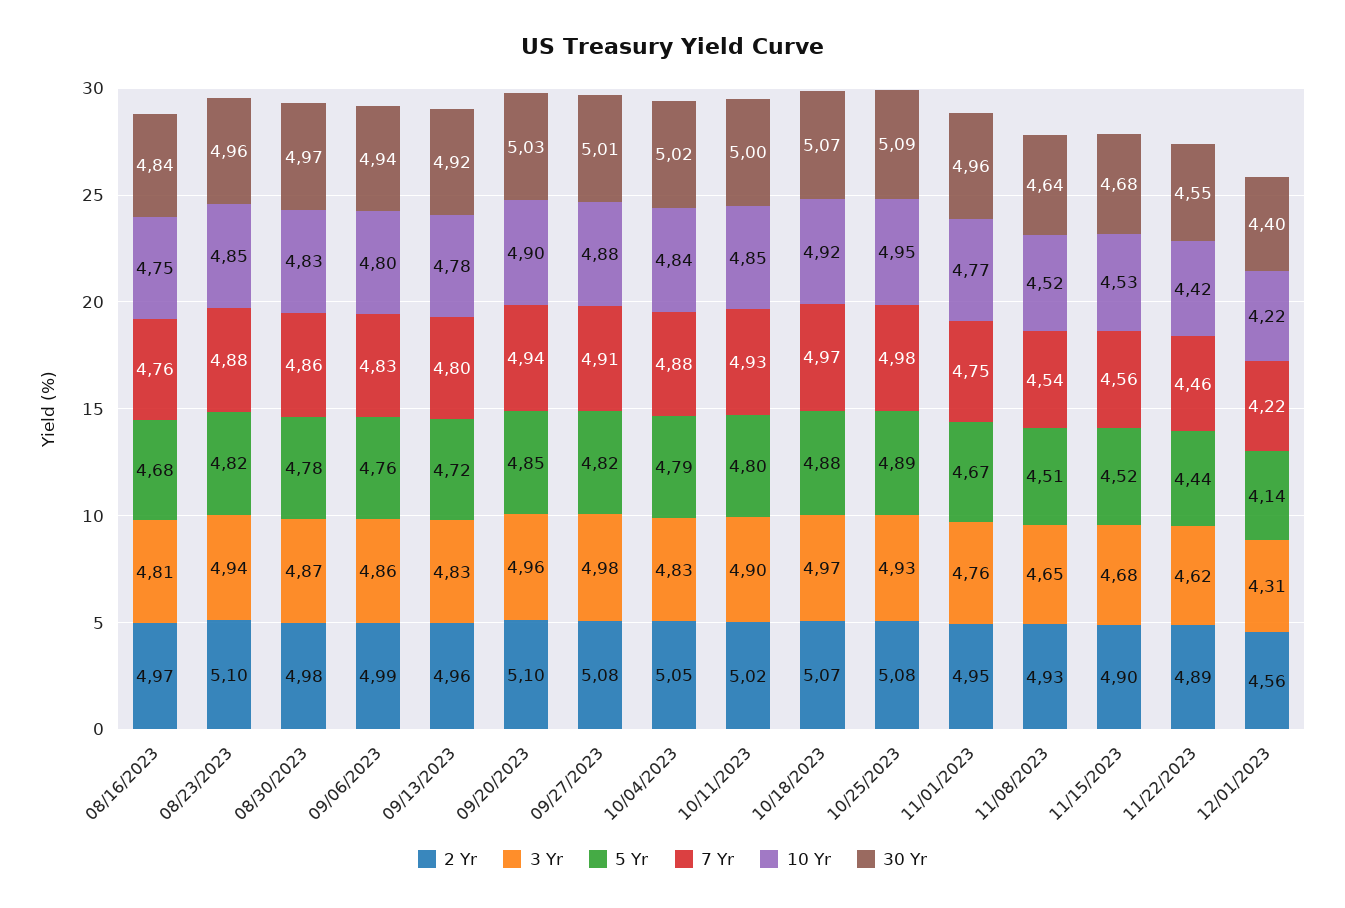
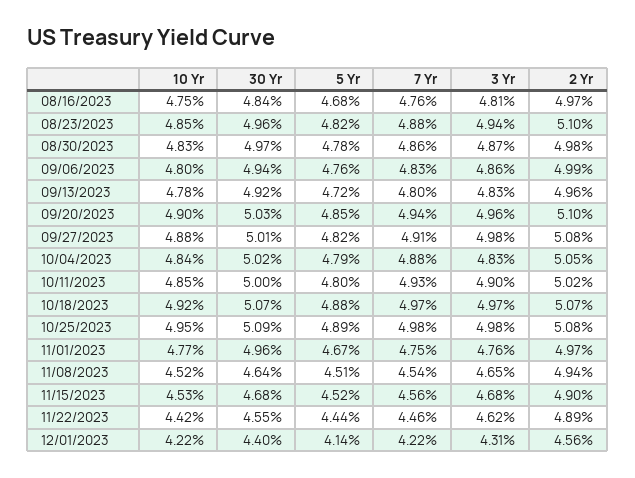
  {
    "2 Yr": {
      "08/16/2023": 4.97,
      "08/23/2023": 5.1,
      "08/30/2023": 4.98,
      "09/06/2023": 4.99,
      "09/13/2023": 4.96,
      "09/20/2023": 5.1,
      "09/27/2023": 5.08,
      "10/04/2023": 5.05,
      "10/11/2023": 5.02,
      "10/18/2023": 5.07,
      "10/25/2023": 5.08,
-     "11/01/2023": 4.95,
+     "11/01/2023": 4.97,
-     "11/08/2023": 4.93,
+     "11/08/2023": 4.94,
      "11/15/2023": 4.9,
      "11/22/2023": 4.89,
      "12/01/2023": 4.56
    },
    "3 Yr": {
      "08/16/2023": 4.81,
      "08/23/2023": 4.94,
      "08/30/2023": 4.87,
      "09/06/2023": 4.86,
      "09/13/2023": 4.83,
      "09/20/2023": 4.96,
      "09/27/2023": 4.98,
      "10/04/2023": 4.83,
      "10/11/2023": 4.9,
      "10/18/2023": 4.97,
-     "10/25/2023": 4.93,
+     "10/25/2023": 4.98,
      "11/01/2023": 4.76,
      "11/08/2023": 4.65,
      "11/15/2023": 4.68,
      "11/22/2023": 4.62,
      "12/01/2023": 4.31
    },
    "5 Yr": {
      "08/16/2023": 4.68,
      "08/23/2023": 4.82,
      "08/30/2023": 4.78,
      "09/06/2023": 4.76,
      "09/13/2023": 4.72,
      "09/20/2023": 4.85,
      "09/27/2023": 4.82,
      "10/04/2023": 4.79,
      "10/11/2023": 4.8,
      "10/18/2023": 4.88,
      "10/25/2023": 4.89,
      "11/01/2023": 4.67,
      "11/08/2023": 4.51,
      "11/15/2023": 4.52,
      "11/22/2023": 4.44,
      "12/01/2023": 4.14
    },
    "7 Yr": {
      "08/16/2023": 4.76,
      "08/23/2023": 4.88,
      "08/30/2023": 4.86,
      "09/06/2023": 4.83,
      "09/13/2023": 4.8,
      "09/20/2023": 4.94,
      "09/27/2023": 4.91,
      "10/04/2023": 4.88,
      "10/11/2023": 4.93,
      "10/18/2023": 4.97,
      "10/25/2023": 4.98,
      "11/01/2023": 4.75,
      "11/08/2023": 4.54,
      "11/15/2023": 4.56,
      "11/22/2023": 4.46,
      "12/01/2023": 4.22
    },
    "10 Yr": {
      "08/16/2023": 4.75,
      "08/23/2023": 4.85,
      "08/30/2023": 4.83,
      "09/06/2023": 4.8,
      "09/13/2023": 4.78,
      "09/20/2023": 4.9,
      "09/27/2023": 4.88,
      "10/04/2023": 4.84,
      "10/11/2023": 4.85,
      "10/18/2023": 4.92,
      "10/25/2023": 4.95,
      "11/01/2023": 4.77,
      "11/08/2023": 4.52,
      "11/15/2023": 4.53,
      "11/22/2023": 4.42,
      "12/01/2023": 4.22
    },
    "30 Yr": {
      "08/16/2023": 4.84,
      "08/23/2023": 4.96,
      "08/30/2023": 4.97,
      "09/06/2023": 4.94,
      "09/13/2023": 4.92,
      "09/20/2023": 5.03,
      "09/27/2023": 5.01,
      "10/04/2023": 5.02,
      "10/11/2023": 5,
      "10/18/2023": 5.07,
      "10/25/2023": 5.09,
      "11/01/2023": 4.96,
      "11/08/2023": 4.64,
      "11/15/2023": 4.68,
      "11/22/2023": 4.55,
      "12/01/2023": 4.4
    }
  }

